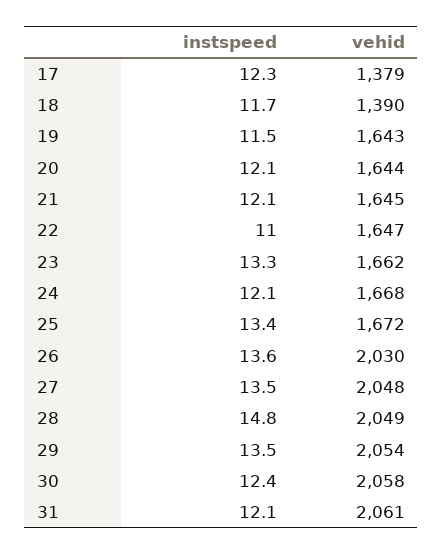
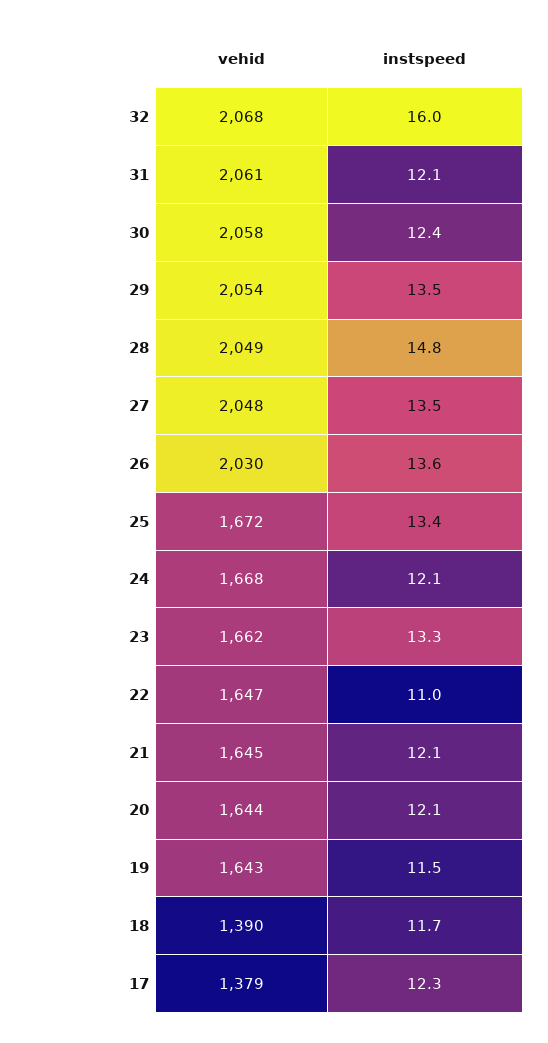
  {
    "instspeed": {
      "17": 12.3,
      "18": 11.7,
      "19": 11.5,
      "20": 12.1,
      "21": 12.1,
      "22": 11,
      "23": 13.3,
      "24": 12.1,
      "25": 13.4,
      "26": 13.6,
      "27": 13.5,
      "28": 14.8,
      "29": 13.5,
      "30": 12.4,
-     "31": 12.1
+     "31": 12.1,
+     "32": 16
    },
    "vehid": {
      "17": 1379,
      "18": 1390,
      "19": 1643,
      "20": 1644,
      "21": 1645,
      "22": 1647,
      "23": 1662,
      "24": 1668,
      "25": 1672,
      "26": 2030,
      "27": 2048,
      "28": 2049,
      "29": 2054,
      "30": 2058,
-     "31": 2061
+     "31": 2061,
+     "32": 2068
    }
  }

